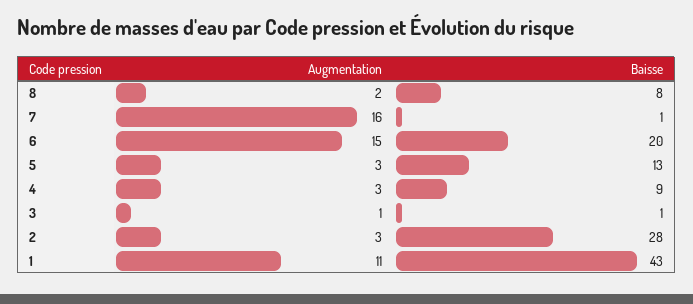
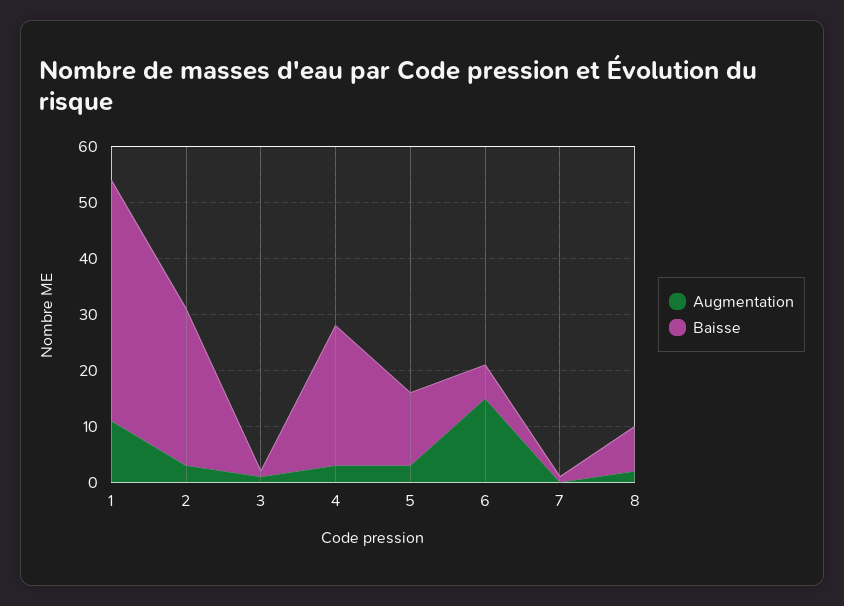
  {
    "Augmentation": {
      "8": 2,
-     "7": 16,
+     "7": 0,
      "6": 15,
      "5": 3,
      "4": 3,
      "3": 1,
      "2": 3,
      "1": 11
    },
    "Baisse": {
      "8": 8,
      "7": 1,
-     "6": 20,
+     "6": 5,
      "5": 13,
-     "4": 9,
+     "4": 25,
      "3": 1,
      "2": 28,
      "1": 43
    }
  }

